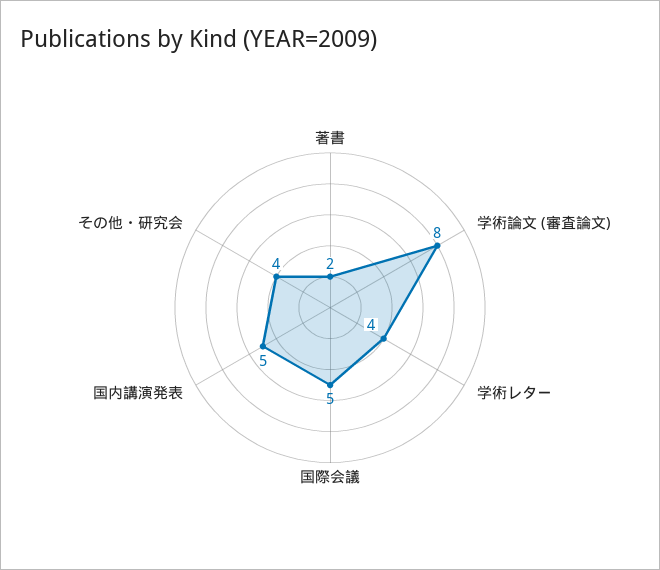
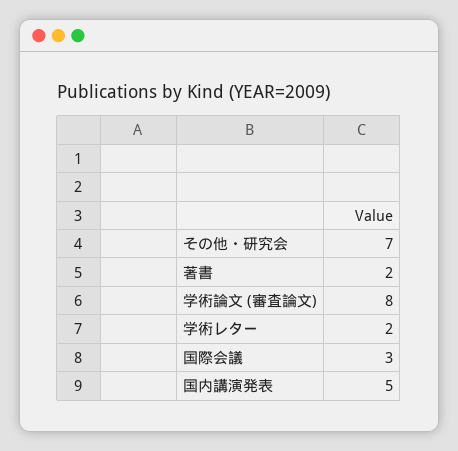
  {
    "著書": 2,
    "学術論文 (審査論文)": 8,
-   "学術レター": 4,
+   "学術レター": 2,
-   "国際会議": 5,
+   "国際会議": 3,
    "国内講演発表": 5,
-   "その他・研究会": 4
+   "その他・研究会": 7
  }

